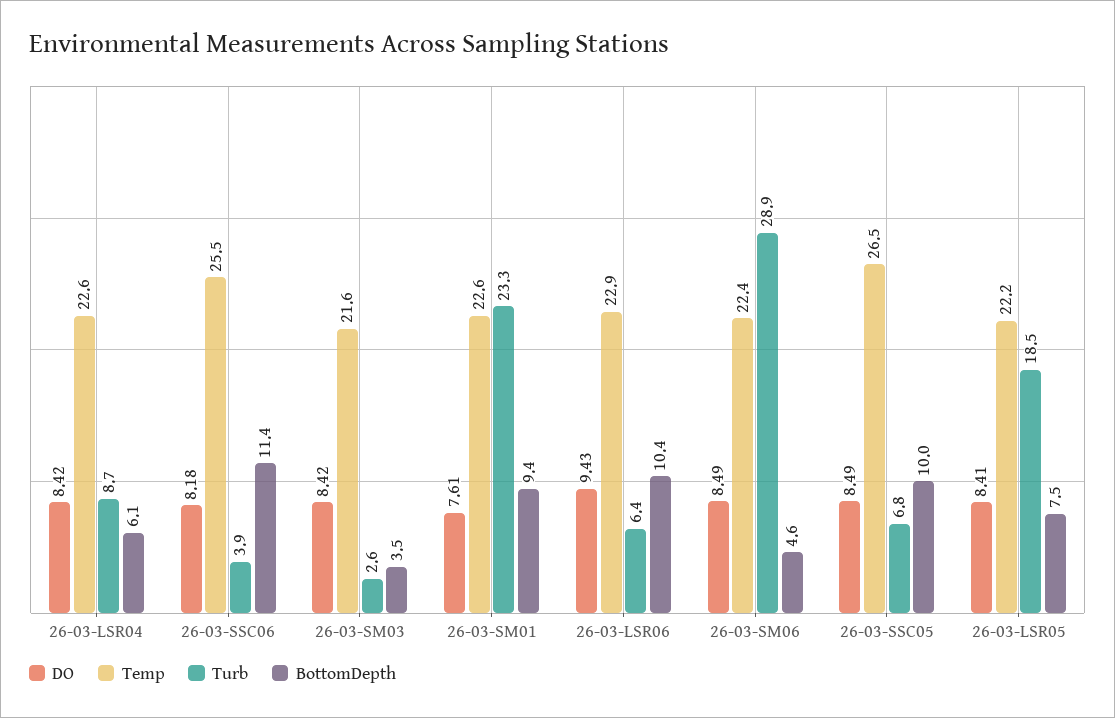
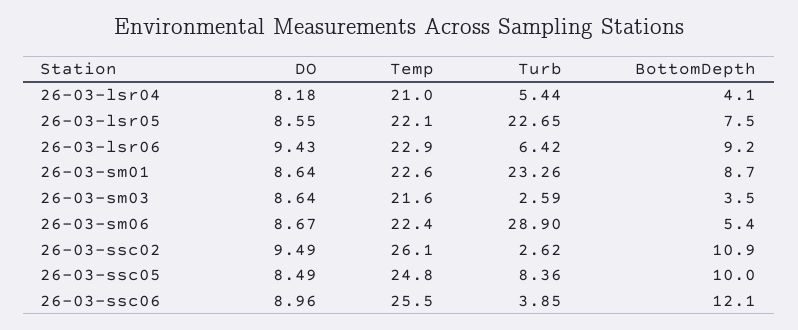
  {
    "DO": {
-     "26-03-LSR04": 8.42,
+     "26-03-LSR04": 8.18,
-     "26-03-SSC06": 8.18,
+     "26-03-SSC06": 8.96,
-     "26-03-SM03": 8.42,
+     "26-03-SM03": 8.64,
-     "26-03-SM01": 7.61,
+     "26-03-SM01": 8.64,
      "26-03-LSR06": 9.43,
-     "26-03-SM06": 8.49,
+     "26-03-SM06": 8.67,
      "26-03-SSC05": 8.49,
-     "26-03-LSR05": 8.41
+     "26-03-LSR05": 8.55,
+     "26-03-ssc02": 9.49
    },
    "Temp": {
-     "26-03-LSR04": 22.6,
+     "26-03-LSR04": 21,
      "26-03-SSC06": 25.5,
      "26-03-SM03": 21.6,
      "26-03-SM01": 22.6,
      "26-03-LSR06": 22.9,
      "26-03-SM06": 22.4,
-     "26-03-SSC05": 26.5,
+     "26-03-SSC05": 24.8,
-     "26-03-LSR05": 22.2
+     "26-03-LSR05": 22.1,
+     "26-03-ssc02": 26.1
    },
    "Turb": {
-     "26-03-LSR04": 8.7,
+     "26-03-LSR04": 5.44,
      "26-03-SSC06": 3.85,
      "26-03-SM03": 2.59,
      "26-03-SM01": 23.26,
      "26-03-LSR06": 6.42,
      "26-03-SM06": 28.9,
-     "26-03-SSC05": 6.8,
+     "26-03-SSC05": 8.36,
-     "26-03-LSR05": 18.5
+     "26-03-LSR05": 22.65,
+     "26-03-ssc02": 2.62
    },
    "BottomDepth": {
-     "26-03-LSR04": 6.1,
+     "26-03-LSR04": 4.1,
-     "26-03-SSC06": 11.4,
+     "26-03-SSC06": 12.1,
      "26-03-SM03": 3.5,
-     "26-03-SM01": 9.4,
+     "26-03-SM01": 8.7,
-     "26-03-LSR06": 10.4,
+     "26-03-LSR06": 9.2,
-     "26-03-SM06": 4.6,
+     "26-03-SM06": 5.4,
      "26-03-SSC05": 10,
-     "26-03-LSR05": 7.5
+     "26-03-LSR05": 7.5,
+     "26-03-ssc02": 10.9
    }
  }

